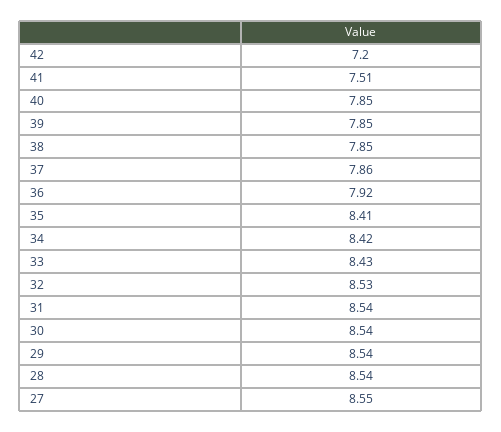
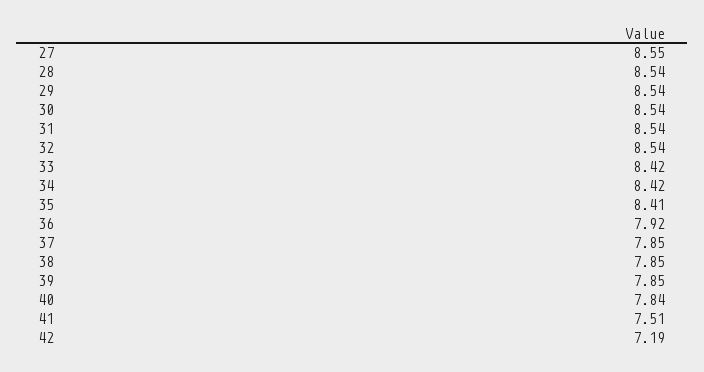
  {
-   "42": 7.2,
+   "42": 7.19,
    "41": 7.51,
-   "40": 7.85,
+   "40": 7.84,
    "39": 7.85,
    "38": 7.85,
-   "37": 7.86,
+   "37": 7.85,
    "36": 7.92,
    "35": 8.41,
    "34": 8.42,
-   "33": 8.43,
+   "33": 8.42,
-   "32": 8.53,
+   "32": 8.54,
    "31": 8.54,
    "30": 8.54,
    "29": 8.54,
    "28": 8.54,
    "27": 8.55
  }

